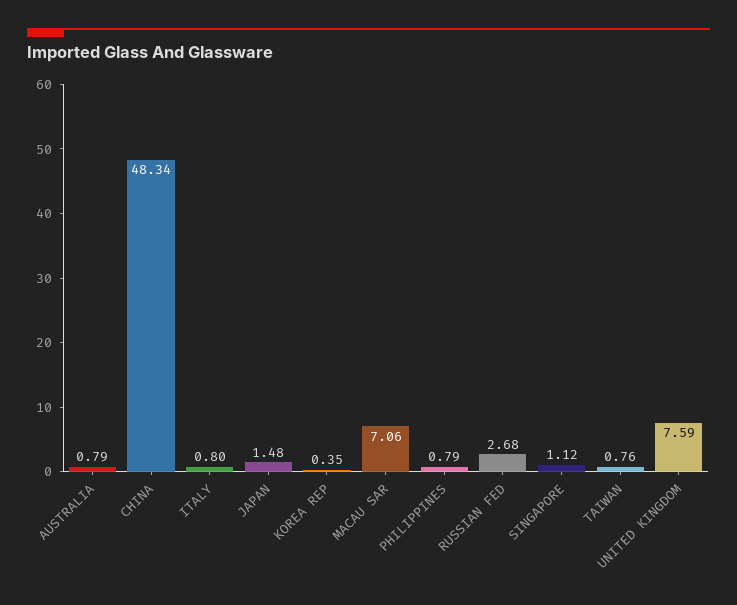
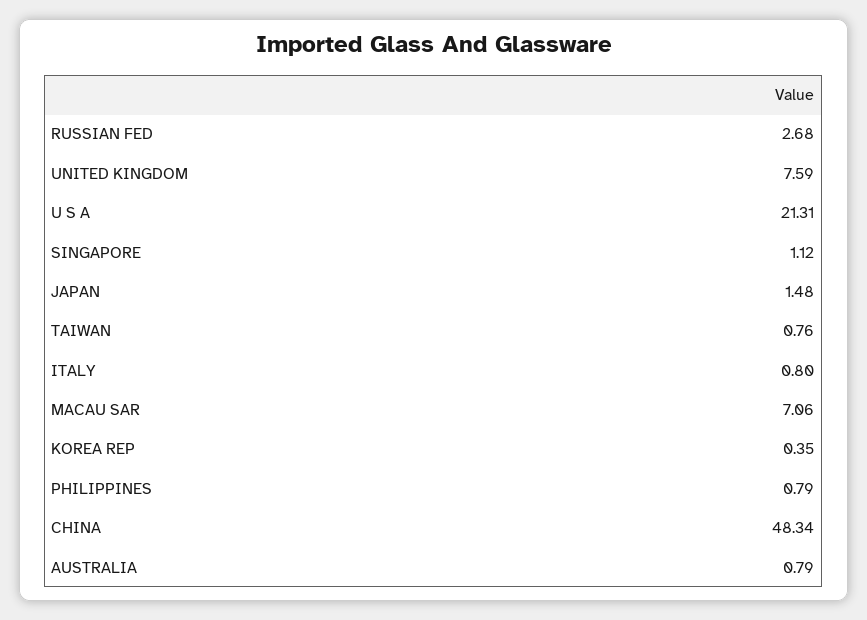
  {
    "AUSTRALIA": 0.79,
    "CHINA": 48.34,
    "ITALY": 0.8,
    "JAPAN": 1.48,
    "KOREA REP": 0.35,
    "MACAU SAR": 7.06,
    "PHILIPPINES": 0.79,
    "RUSSIAN FED": 2.68,
    "SINGAPORE": 1.12,
    "TAIWAN": 0.76,
-   "UNITED KINGDOM": 7.59
+   "UNITED KINGDOM": 7.59,
+   "U S A": 21.31
  }

